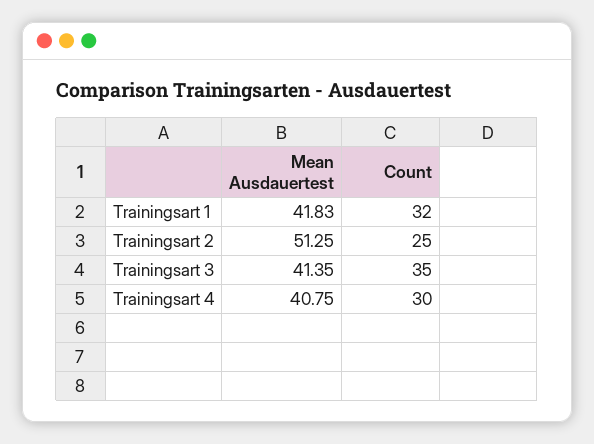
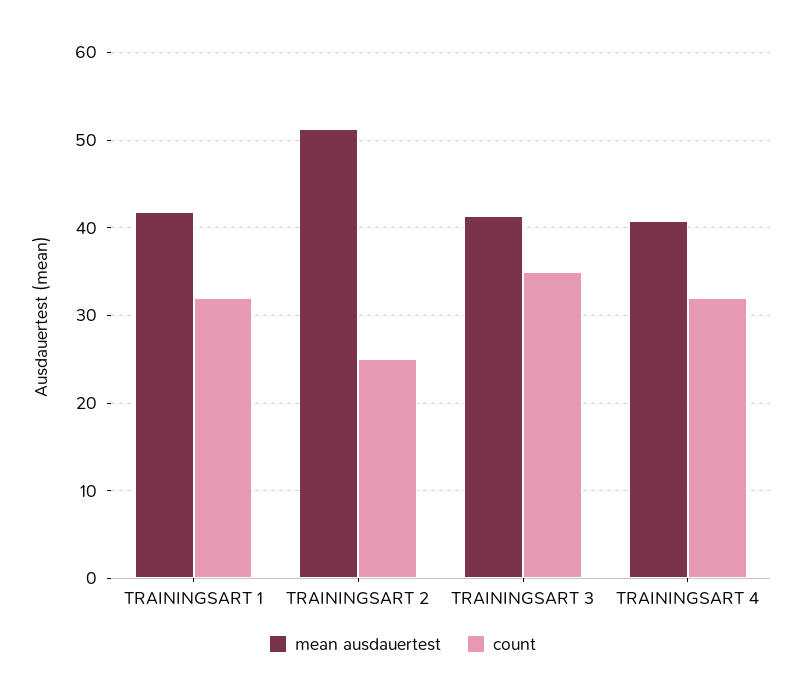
  {
    "Mean Ausdauertest": {
      "Trainingsart 1": 41.83,
      "Trainingsart 2": 51.25,
      "Trainingsart 3": 41.35,
      "Trainingsart 4": 40.75
    },
    "Count": {
      "Trainingsart 1": 32,
      "Trainingsart 2": 25,
      "Trainingsart 3": 35,
-     "Trainingsart 4": 30
+     "Trainingsart 4": 32
    }
  }

